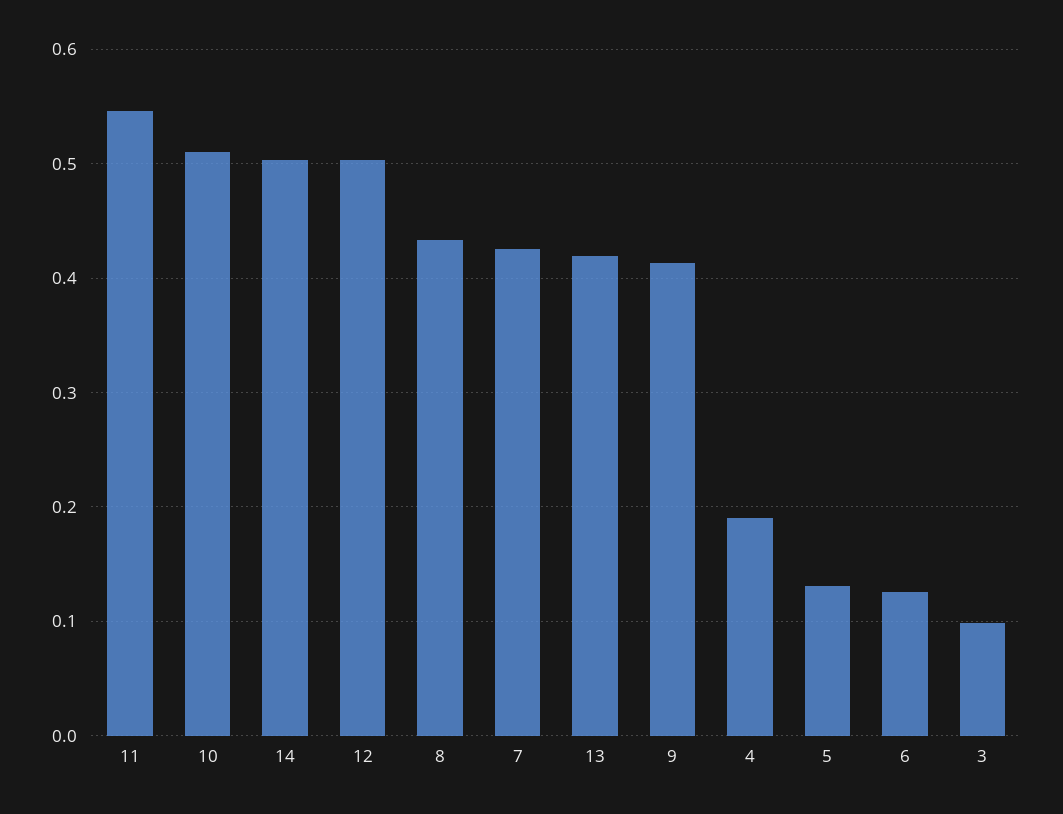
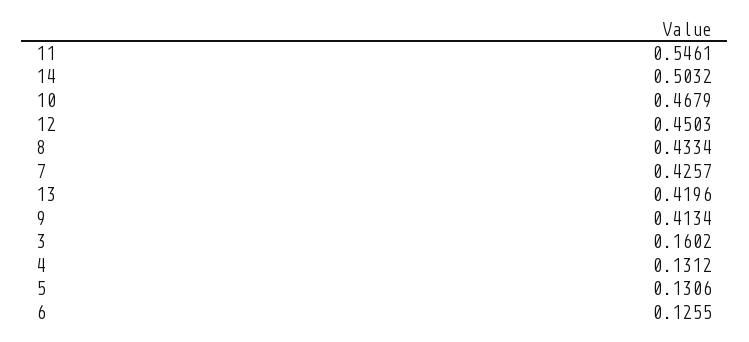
  {
    "11": 0.5461,
-   "10": 0.51,
+   "10": 0.4679,
    "14": 0.5032,
-   "12": 0.5,
+   "12": 0.4503,
    "8": 0.4334,
    "7": 0.4257,
    "13": 0.4196,
    "9": 0.4134,
-   "4": 0.19,
+   "4": 0.1312,
    "5": 0.1306,
    "6": 0.1255,
-   "3": 0.1
+   "3": 0.1602
  }

